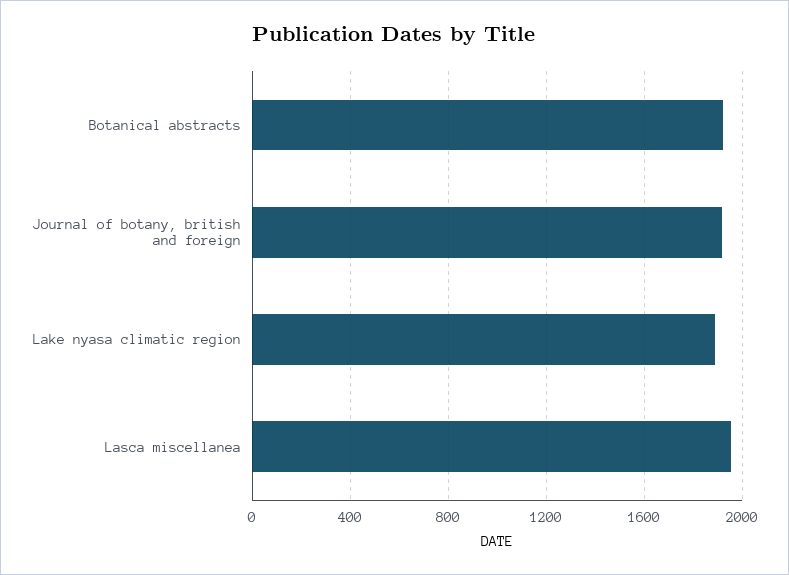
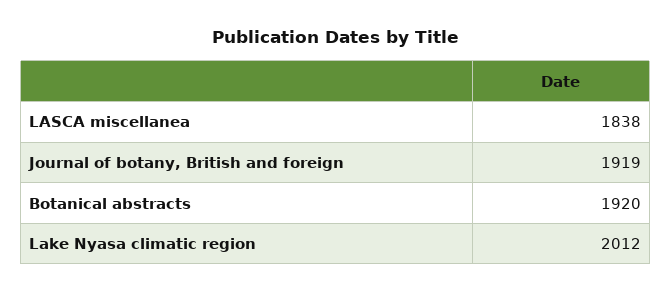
  {
    "Botanical abstracts": 1920,
    "Journal of botany, british and foreign": 1919,
-   "Lake nyasa climatic region": 1900,
+   "Lake nyasa climatic region": 2012,
-   "Lasca miscellanea": 1950
+   "Lasca miscellanea": 1838
  }

